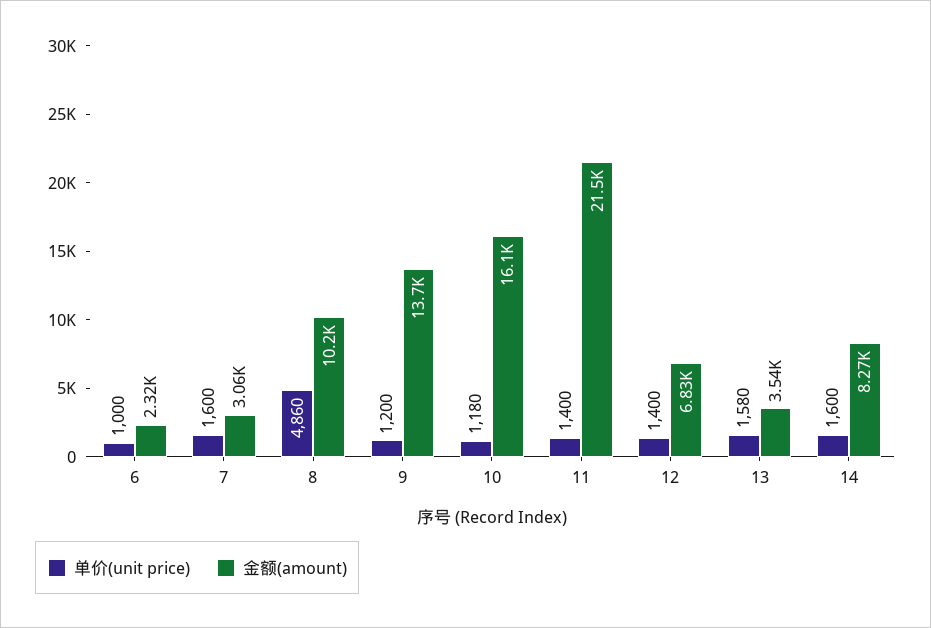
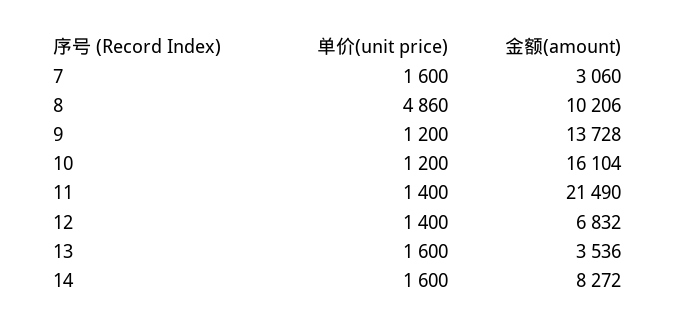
  {
    "单价(unit price)": {
-     "6": 1000,
      "7": 1600,
      "8": 4860,
      "9": 1200,
-     "10": 1180,
+     "10": 1200,
      "11": 1400,
      "12": 1400,
-     "13": 1580,
+     "13": 1600,
      "14": 1600
    },
    "金额(amount)": {
-     "6": 2320,
      "7": 3060,
      "8": 10206,
      "9": 13728,
      "10": 16104,
      "11": 21490,
      "12": 6832,
      "13": 3536,
      "14": 8272
    }
  }

